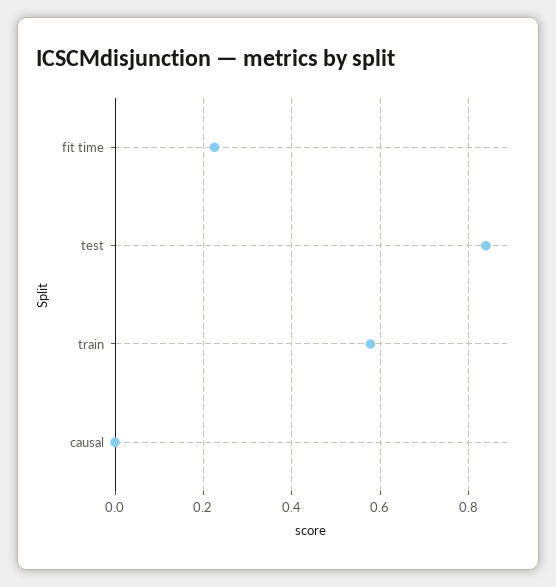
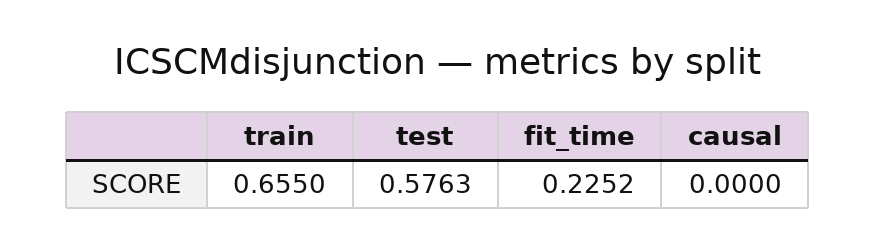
  {
    "fit time": 0.2252,
-   "test": 0.84,
+   "test": 0.5763,
-   "train": 0.58,
+   "train": 0.655,
    "causal": 0
  }

